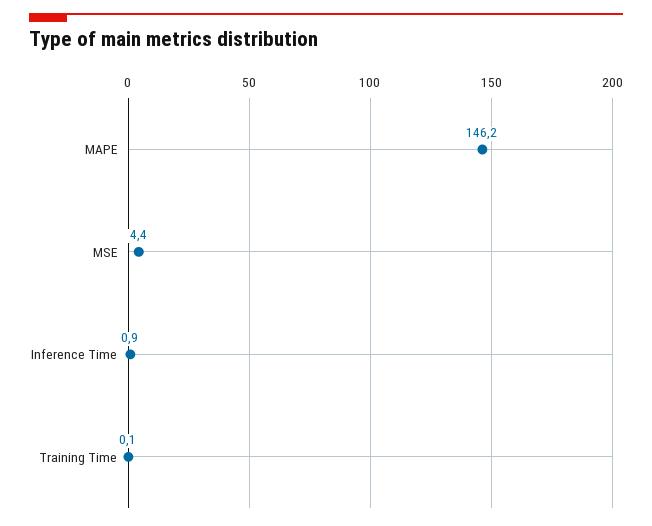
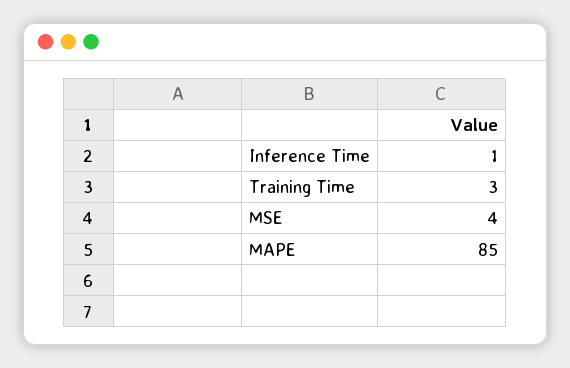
  {
-   "MAPE": 146.2,
+   "MAPE": 85,
    "MSE": 4.4,
    "Inference Time": 0.9,
-   "Training Time": 0.1
+   "Training Time": 3
  }

